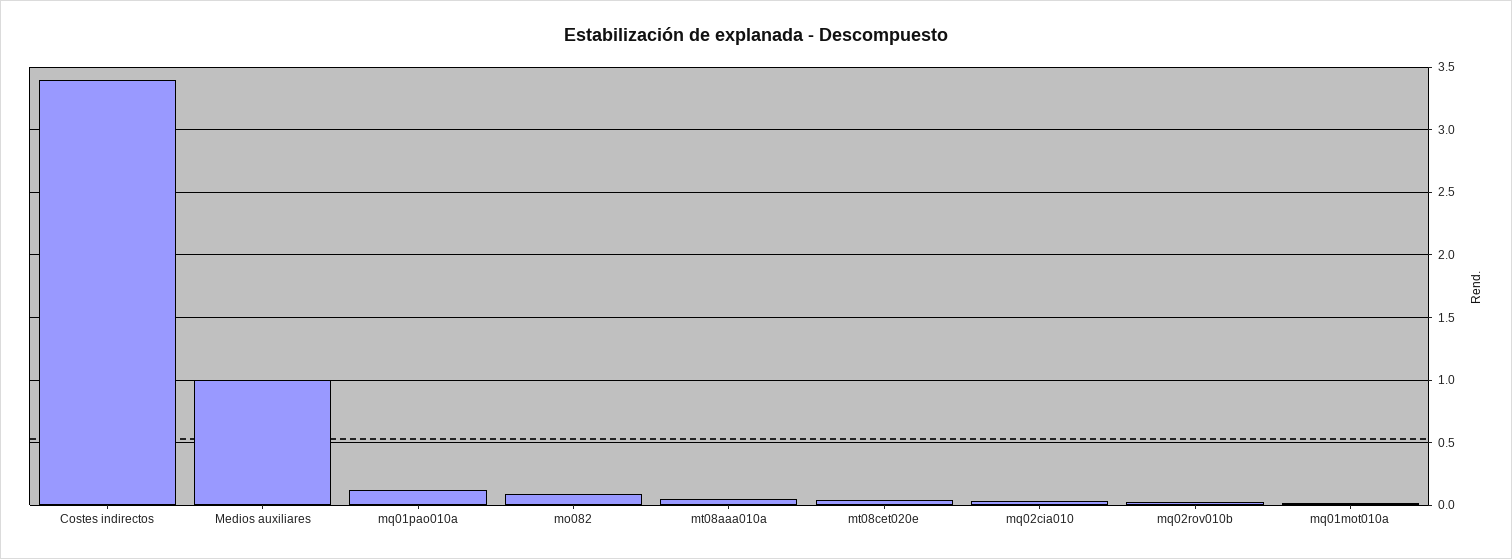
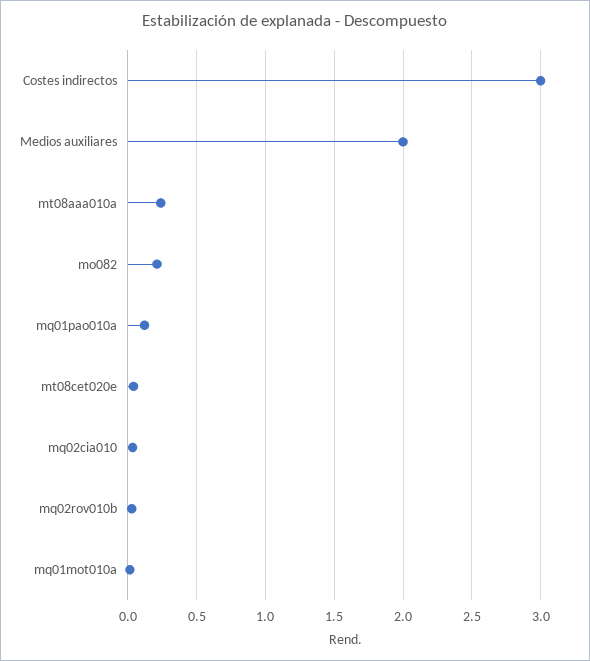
  {
-   "Costes indirectos": 3.4,
+   "Costes indirectos": 3,
-   "Medios auxiliares": 1,
+   "Medios auxiliares": 2,
    "mq01pao010a": 0.1,
-   "mo082": 0.1,
+   "mo082": 0.2,
-   "mt08aaa010a": 0.05,
+   "mt08aaa010a": 0.25,
    "mt08cet020e": 0.05,
    "mq02cia010": 0.05,
    "mq02rov010b": 0.05,
    "mq01mot010a": 0
  }

